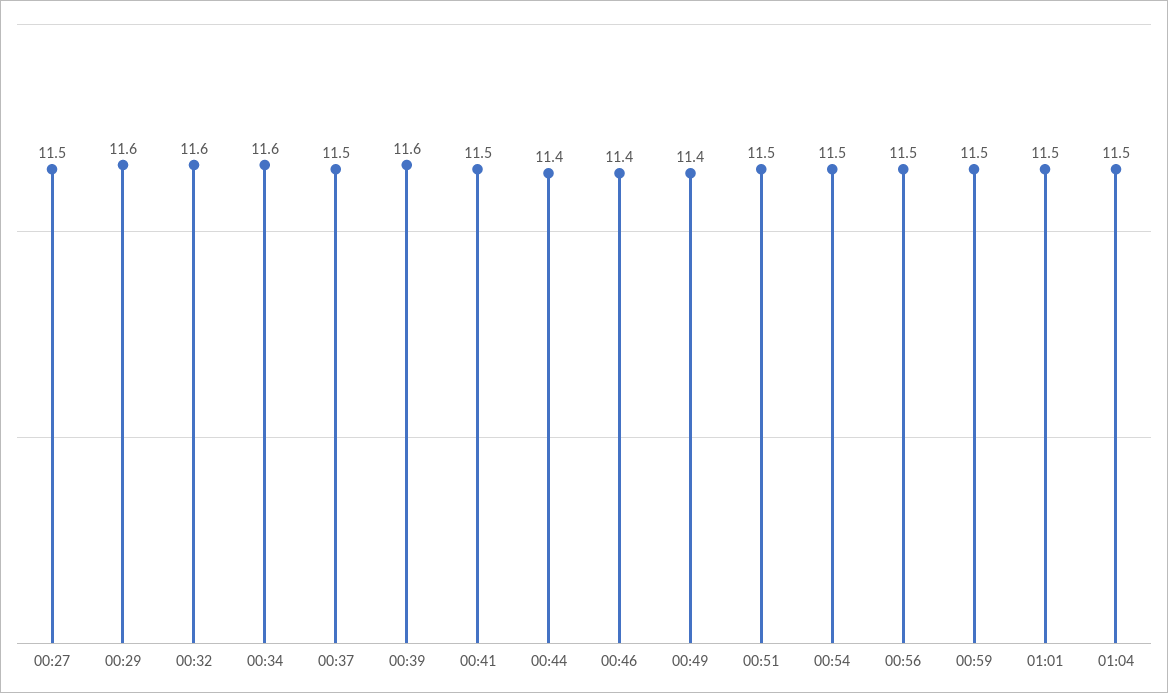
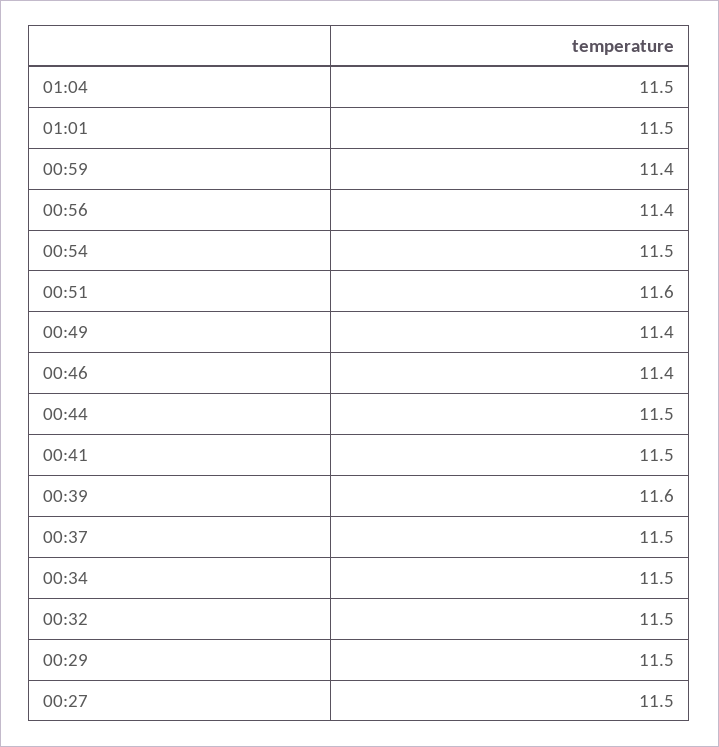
  {
    "00:27": 11.5,
-   "00:29": 11.6,
+   "00:29": 11.5,
-   "00:32": 11.6,
+   "00:32": 11.5,
-   "00:34": 11.6,
+   "00:34": 11.5,
    "00:37": 11.5,
    "00:39": 11.6,
    "00:41": 11.5,
-   "00:44": 11.4,
+   "00:44": 11.5,
    "00:46": 11.4,
    "00:49": 11.4,
-   "00:51": 11.5,
+   "00:51": 11.6,
    "00:54": 11.5,
-   "00:56": 11.5,
+   "00:56": 11.4,
-   "00:59": 11.5,
+   "00:59": 11.4,
    "01:01": 11.5,
    "01:04": 11.5
  }

